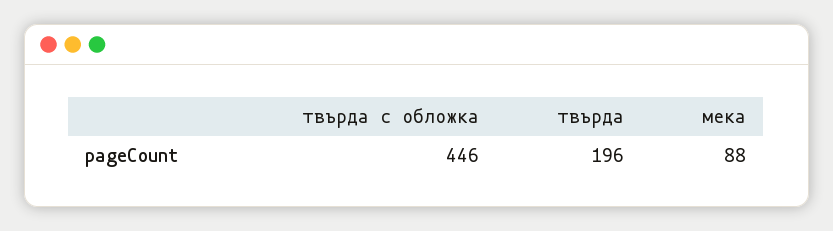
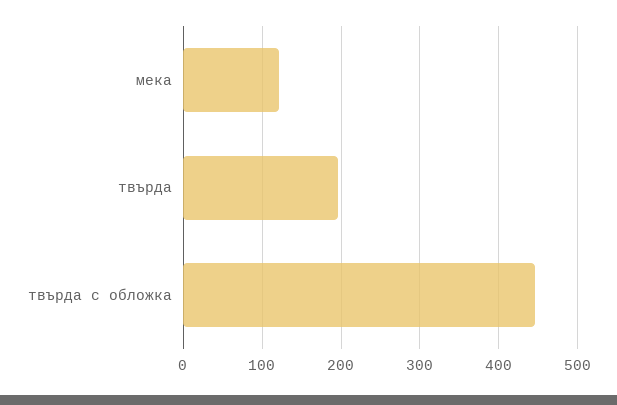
  {
    "твърда с обложка": 446,
    "твърда": 196,
-   "мека": 88
+   "мека": 120
  }

